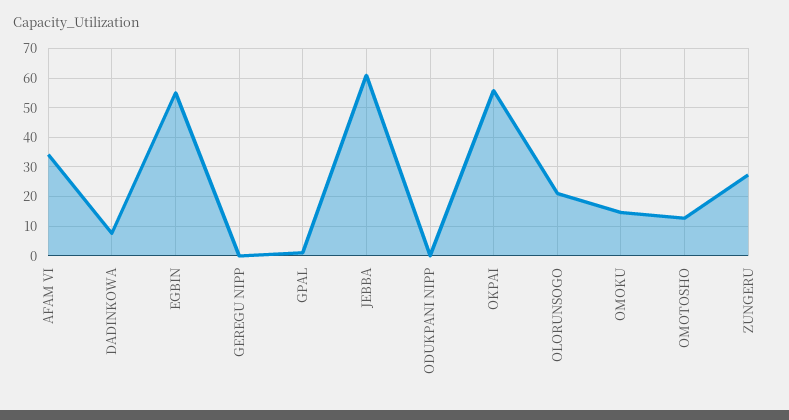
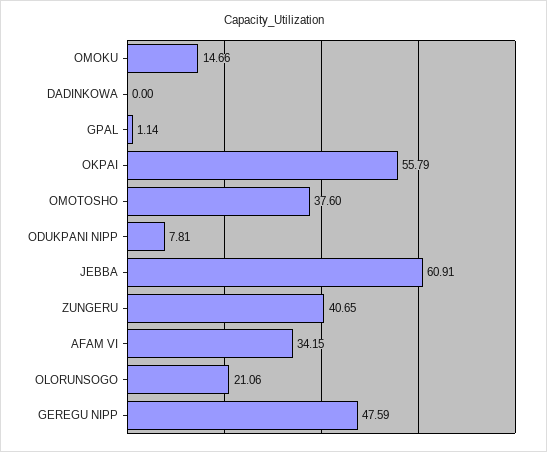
  {
    "AFAM VI": 34.15,
-   "DADINKOWA": 7.5,
+   "DADINKOWA": 0,
-   "EGBIN": 55,
-   "GEREGU NIPP": 0,
+   "GEREGU NIPP": 47.59,
    "GPAL": 1.14,
    "JEBBA": 60.91,
-   "ODUKPANI NIPP": 0,
+   "ODUKPANI NIPP": 7.81,
    "OKPAI": 55.79,
    "OLORUNSOGO": 21.06,
    "OMOKU": 14.66,
-   "OMOTOSHO": 12.5,
+   "OMOTOSHO": 37.6,
-   "ZUNGERU": 27.5
+   "ZUNGERU": 40.65
  }

